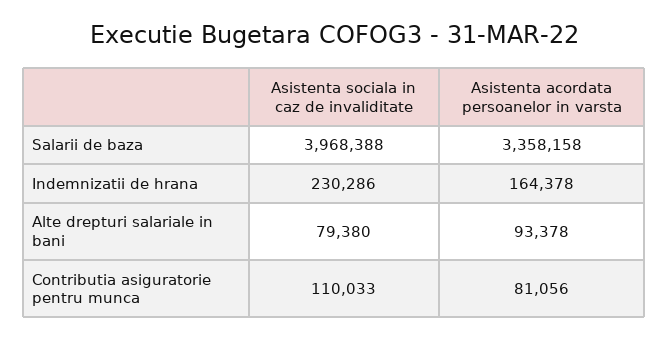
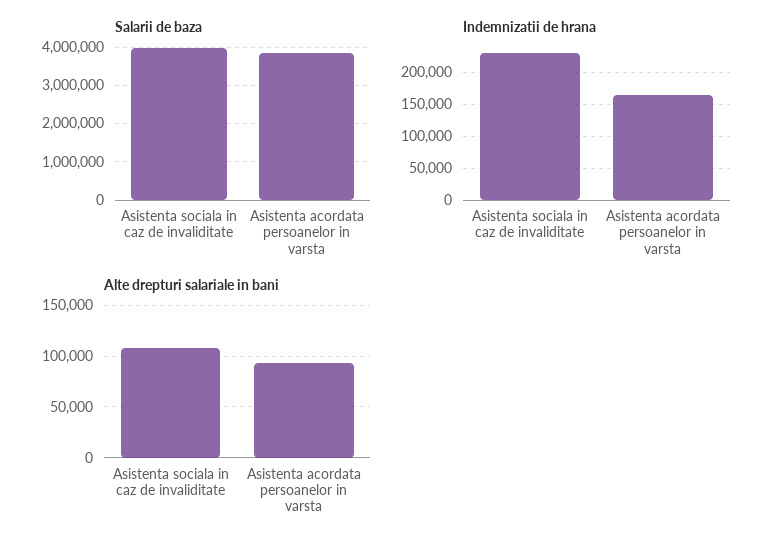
  {
    "Salarii de baza": {
      "Asistenta sociala in caz de invaliditate": 3968388,
-     "Asistenta acordata persoanelor in varsta": 3358158
+     "Asistenta acordata persoanelor in varsta": 3800000
    },
    "Indemnizatii de hrana": {
      "Asistenta sociala in caz de invaliditate": 230286,
      "Asistenta acordata persoanelor in varsta": 164378
    },
    "Alte drepturi salariale in bani": {
-     "Asistenta sociala in caz de invaliditate": 79380,
+     "Asistenta sociala in caz de invaliditate": 110000,
      "Asistenta acordata persoanelor in varsta": 93378
-   },
+   }
-   "Contributia asiguratorie pentru munca": {
-     "Asistenta sociala in caz de invaliditate": 110033,
-     "Asistenta acordata persoanelor in varsta": 81056
-   }
  }

